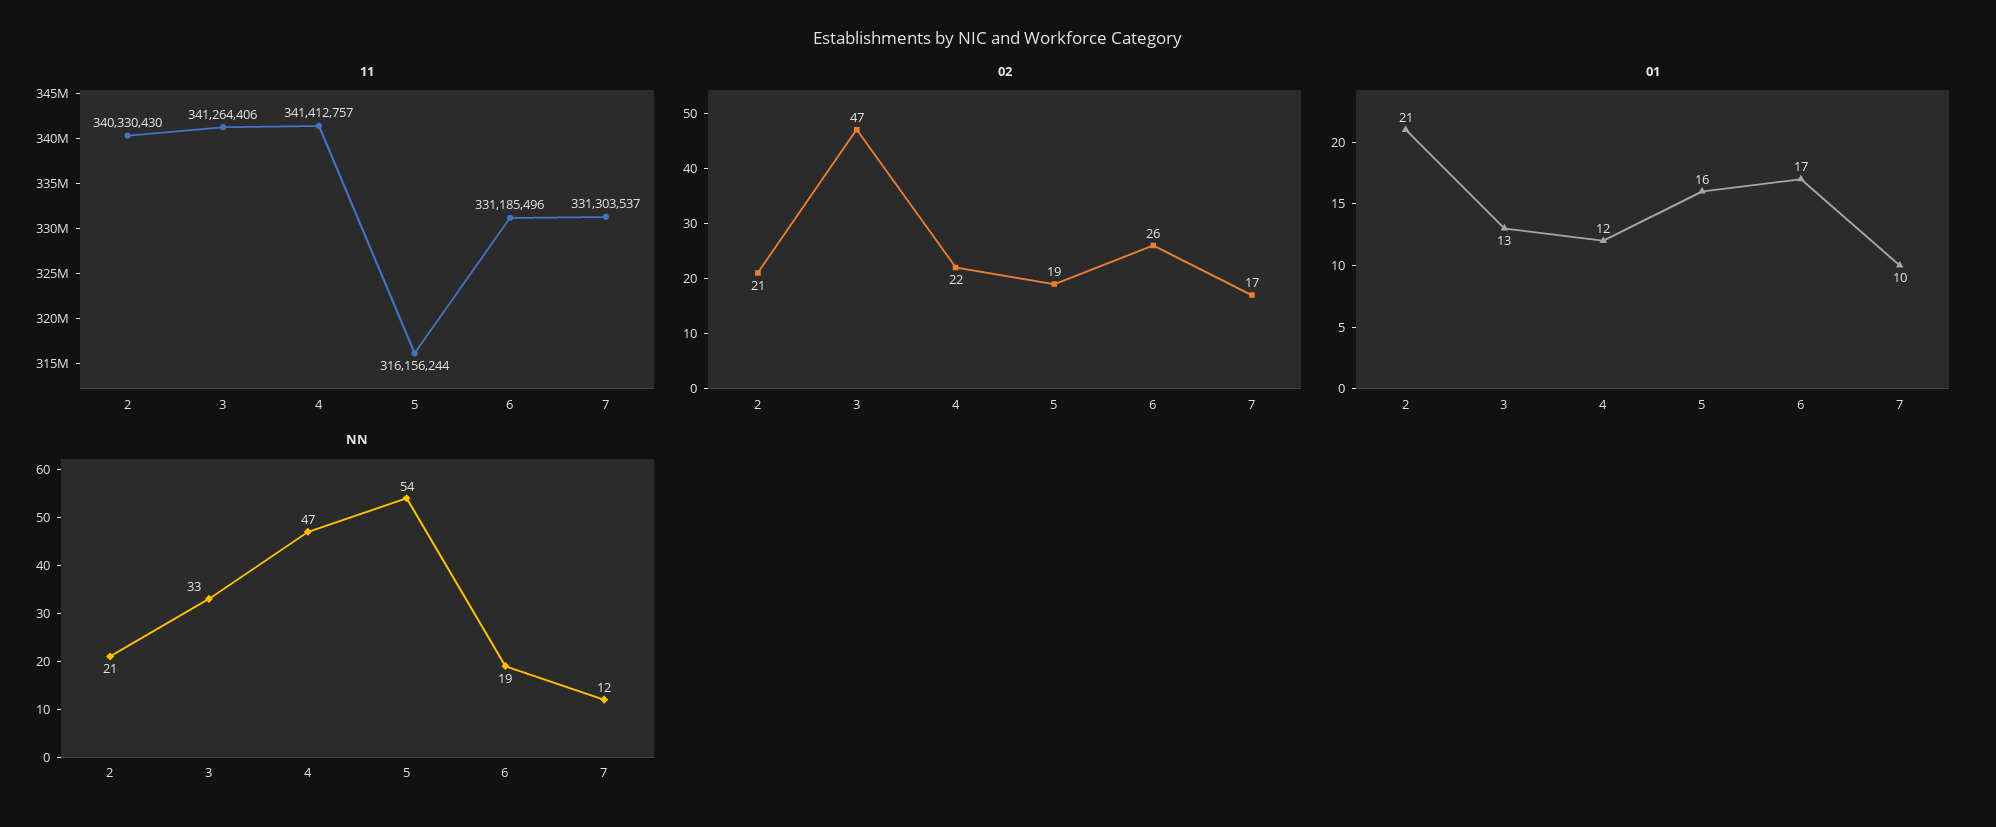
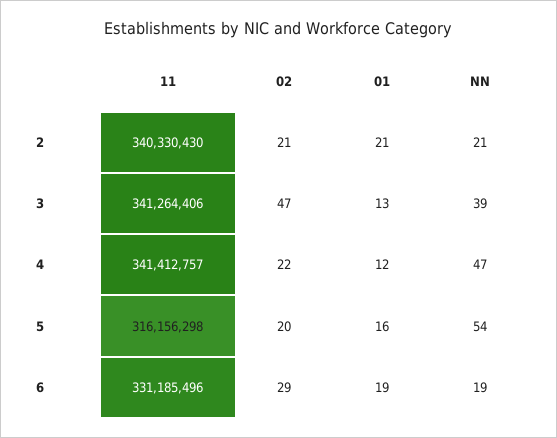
  {
    "11": {
      "2": 340330430,
      "3": 341264406,
      "4": 341412757,
-     "5": 316156244,
+     "5": 316156298,
-     "6": 331185496,
+     "6": 331185496
-     "7": 331303537
    },
    "02": {
      "2": 21,
      "3": 47,
      "4": 22,
-     "5": 19,
+     "5": 20,
-     "6": 26,
+     "6": 29
-     "7": 17
    },
    "01": {
      "2": 21,
      "3": 13,
      "4": 12,
      "5": 16,
-     "6": 17,
+     "6": 19
-     "7": 10
    },
    "NN": {
      "2": 21,
-     "3": 33,
+     "3": 39,
      "4": 47,
      "5": 54,
-     "6": 19,
+     "6": 19
-     "7": 12
    }
  }

